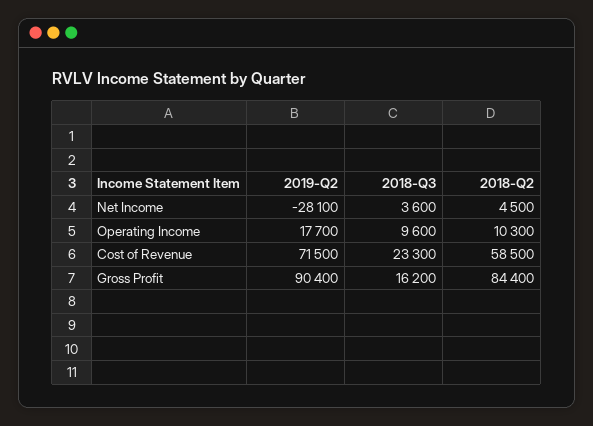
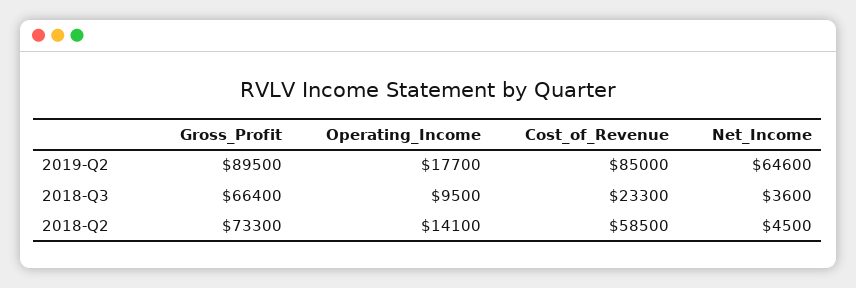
  {
    "2019-Q2": {
-     "Net Income": -28100,
+     "Net Income": 64600,
      "Operating Income": 17700,
-     "Cost of Revenue": 71500,
+     "Cost of Revenue": 85000,
-     "Gross Profit": 90400
+     "Gross Profit": 89500
    },
    "2018-Q3": {
      "Net Income": 3600,
-     "Operating Income": 9600,
+     "Operating Income": 9500,
      "Cost of Revenue": 23300,
-     "Gross Profit": 16200
+     "Gross Profit": 66400
    },
    "2018-Q2": {
      "Net Income": 4500,
-     "Operating Income": 10300,
+     "Operating Income": 14100,
      "Cost of Revenue": 58500,
-     "Gross Profit": 84400
+     "Gross Profit": 73300
    }
  }

